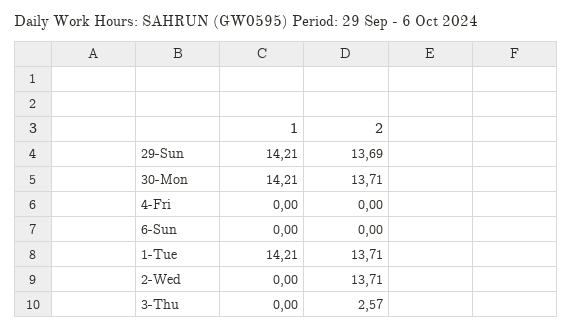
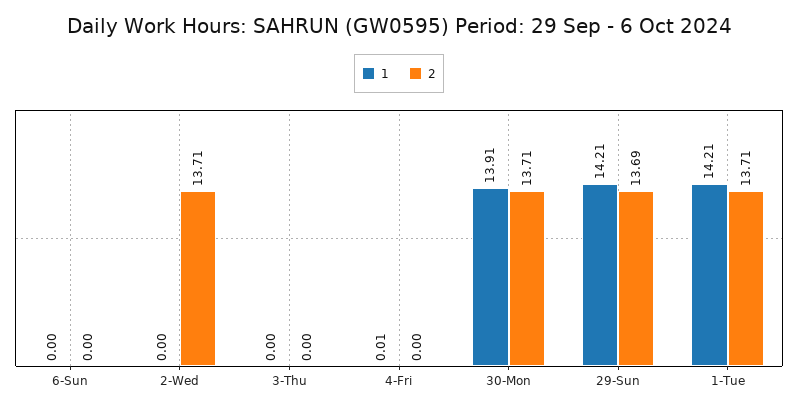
  {
    "1": {
      "29-Sun": 14.21,
-     "30-Mon": 14.21,
+     "30-Mon": 13.91,
-     "4-Fri": 0,
+     "4-Fri": 0.01,
      "6-Sun": 0,
      "1-Tue": 14.21,
      "2-Wed": 0,
      "3-Thu": 0
    },
    "2": {
      "29-Sun": 13.69,
      "30-Mon": 13.71,
      "4-Fri": 0,
      "6-Sun": 0,
      "1-Tue": 13.71,
      "2-Wed": 13.71,
-     "3-Thu": 2.57
+     "3-Thu": 0
    }
  }

